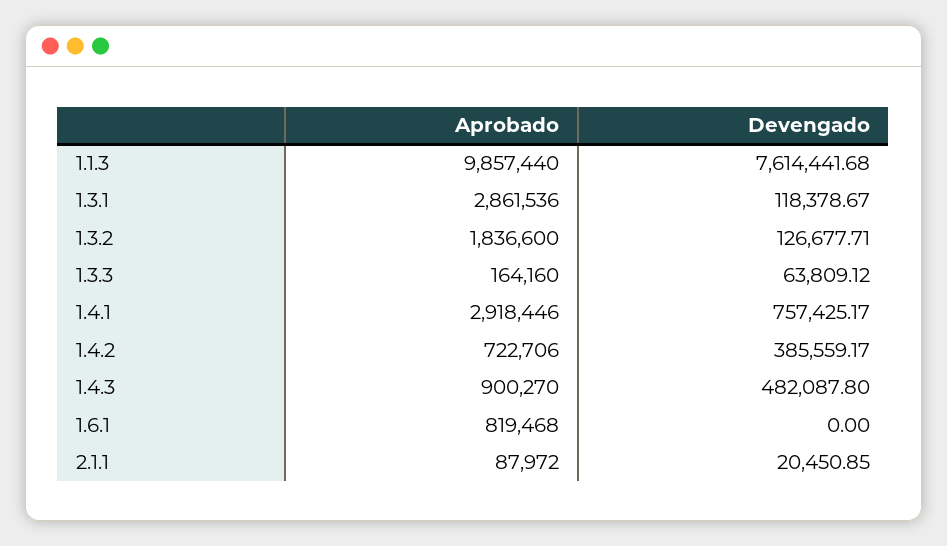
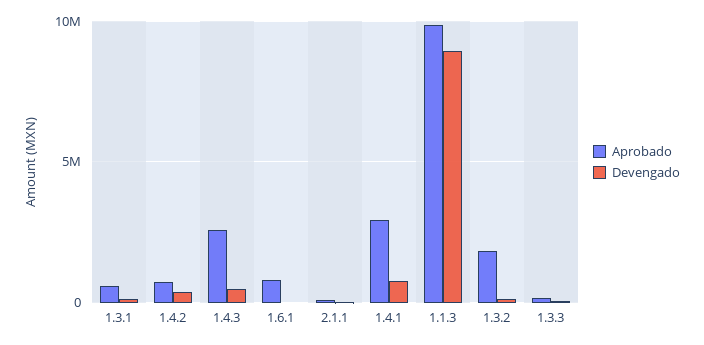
  {
    "Aprobado": {
      "1.1.3": 9857440,
-     "1.3.1": 2861536,
+     "1.3.1": 500000,
      "1.3.2": 1836600,
      "1.3.3": 164160,
      "1.4.1": 2918446,
      "1.4.2": 722706,
-     "1.4.3": 900270,
+     "1.4.3": 2500000,
      "1.6.1": 819468,
      "2.1.1": 87972
    },
    "Devengado": {
-     "1.1.3": 7614441.68,
+     "1.1.3": 9000000,
      "1.3.1": 118378.67,
      "1.3.2": 126677.71,
      "1.3.3": 63809.12,
      "1.4.1": 757425.17,
      "1.4.2": 385559.17,
      "1.4.3": 482087.8,
      "1.6.1": 0,
      "2.1.1": 20450.85
    }
  }

